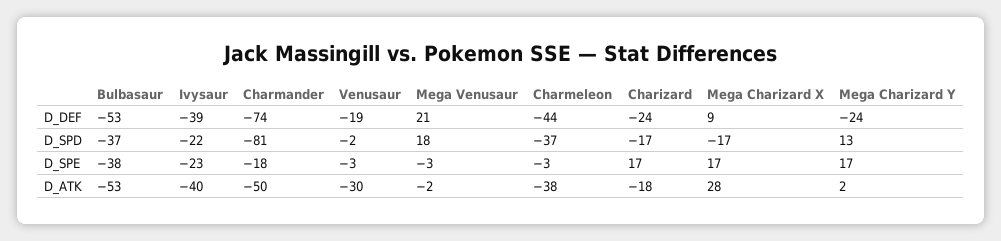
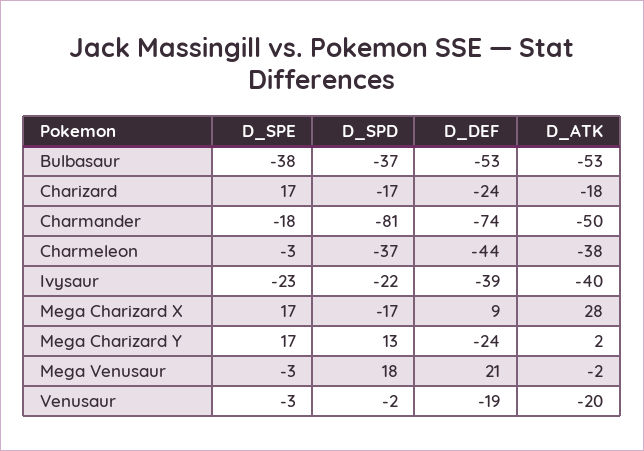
  {
    "Bulbasaur": {
      "D_DEF": -53,
      "D_SPD": -37,
      "D_SPE": -38,
      "D_ATK": -53
    },
    "Ivysaur": {
      "D_DEF": -39,
      "D_SPD": -22,
      "D_SPE": -23,
      "D_ATK": -40
    },
    "Charmander": {
      "D_DEF": -74,
      "D_SPD": -81,
      "D_SPE": -18,
      "D_ATK": -50
    },
    "Venusaur": {
      "D_DEF": -19,
      "D_SPD": -2,
      "D_SPE": -3,
-     "D_ATK": -30
+     "D_ATK": -20
    },
    "Mega Venusaur": {
      "D_DEF": 21,
      "D_SPD": 18,
      "D_SPE": -3,
      "D_ATK": -2
    },
    "Charmeleon": {
      "D_DEF": -44,
      "D_SPD": -37,
      "D_SPE": -3,
      "D_ATK": -38
    },
    "Charizard": {
      "D_DEF": -24,
      "D_SPD": -17,
      "D_SPE": 17,
      "D_ATK": -18
    },
    "Mega Charizard X": {
      "D_DEF": 9,
      "D_SPD": -17,
      "D_SPE": 17,
      "D_ATK": 28
    },
    "Mega Charizard Y": {
      "D_DEF": -24,
      "D_SPD": 13,
      "D_SPE": 17,
      "D_ATK": 2
    }
  }

